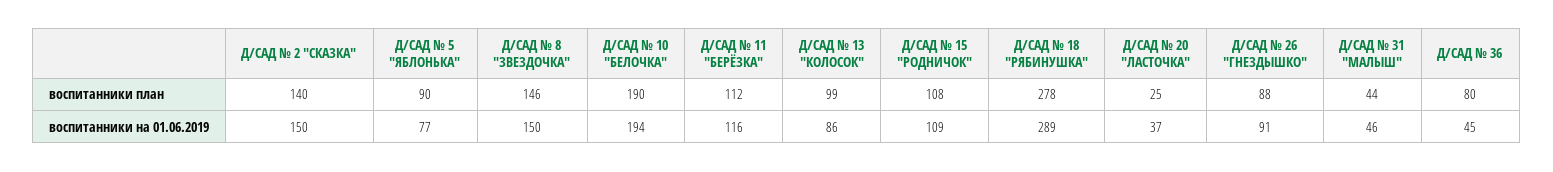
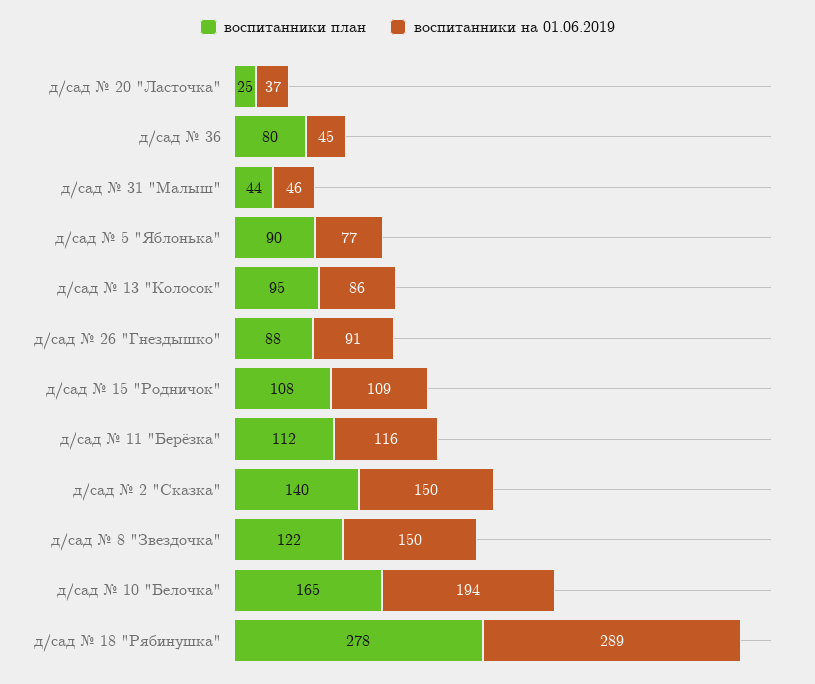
  {
    "воспитанники план": {
      "Д/САД № 2 \"СКАЗКА\"": 140,
      "Д/САД № 5 \"ЯБЛОНЬКА\"": 90,
-     "Д/САД № 8 \"ЗВЕЗДОЧКА\"": 146,
+     "Д/САД № 8 \"ЗВЕЗДОЧКА\"": 122,
-     "Д/САД № 10 \"БЕЛОЧКА\"": 190,
+     "Д/САД № 10 \"БЕЛОЧКА\"": 165,
      "Д/САД № 11 \"БЕРЁЗКА\"": 112,
-     "Д/САД № 13 \"КОЛОСОК\"": 99,
+     "Д/САД № 13 \"КОЛОСОК\"": 95,
      "Д/САД № 15 \"РОДНИЧОК\"": 108,
      "Д/САД № 18 \"РЯБИНУШКА\"": 278,
      "Д/САД № 20 \"ЛАСТОЧКА\"": 25,
      "Д/САД № 26 \"ГНЕЗДЫШКО\"": 88,
      "Д/САД № 31 \"МАЛЫШ\"": 44,
      "Д/САД № 36": 80
    },
    "воспитанники на 01.06.2019": {
      "Д/САД № 2 \"СКАЗКА\"": 150,
      "Д/САД № 5 \"ЯБЛОНЬКА\"": 77,
      "Д/САД № 8 \"ЗВЕЗДОЧКА\"": 150,
      "Д/САД № 10 \"БЕЛОЧКА\"": 194,
      "Д/САД № 11 \"БЕРЁЗКА\"": 116,
      "Д/САД № 13 \"КОЛОСОК\"": 86,
      "Д/САД № 15 \"РОДНИЧОК\"": 109,
      "Д/САД № 18 \"РЯБИНУШКА\"": 289,
      "Д/САД № 20 \"ЛАСТОЧКА\"": 37,
      "Д/САД № 26 \"ГНЕЗДЫШКО\"": 91,
      "Д/САД № 31 \"МАЛЫШ\"": 46,
      "Д/САД № 36": 45
    }
  }

